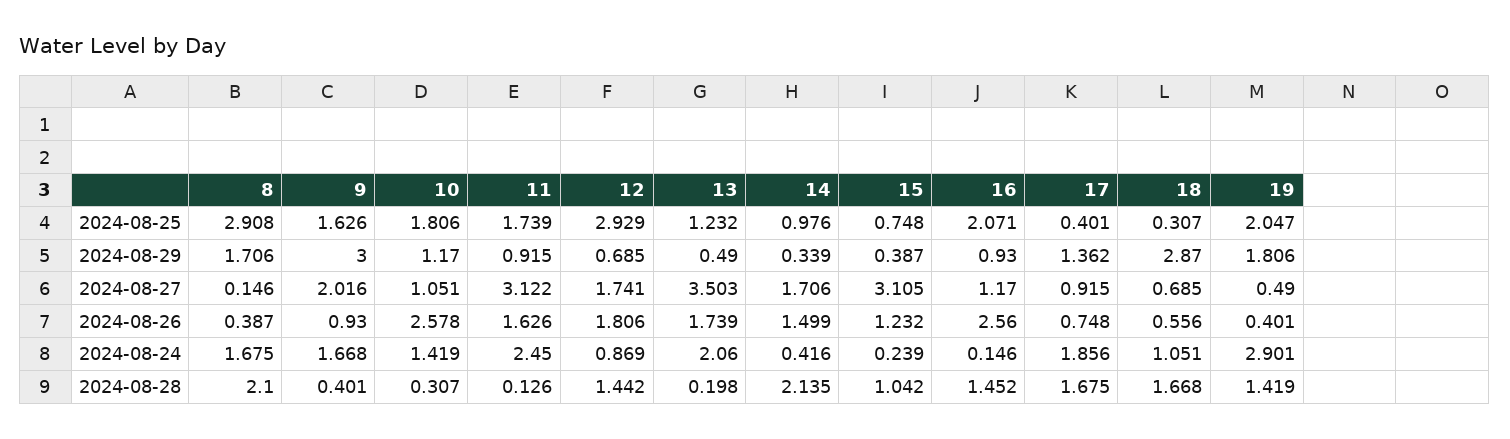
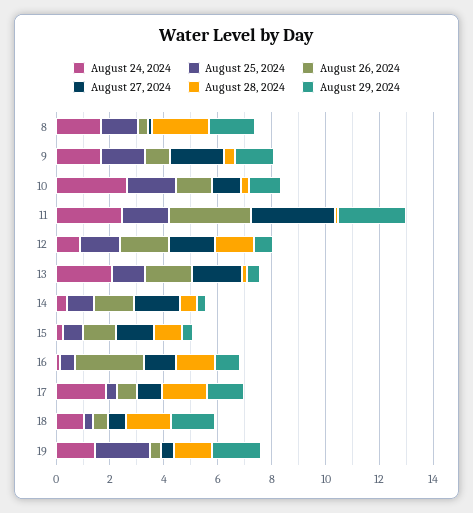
  {
    "2024-08-25": {
-     "8": 2.908,
+     "8": 1.5,
      "9": 1.626,
      "10": 1.806,
      "11": 1.739,
-     "12": 2.929,
+     "12": 1.5,
      "13": 1.232,
      "14": 0.976,
      "15": 0.748,
-     "16": 2.071,
+     "16": 0.5,
      "17": 0.401,
      "18": 0.307,
      "19": 2.047
    },
    "2024-08-29": {
      "8": 1.706,
-     "9": 3,
+     "9": 1.5,
      "10": 1.17,
-     "11": 0.915,
+     "11": 2.5,
      "12": 0.685,
      "13": 0.49,
      "14": 0.339,
      "15": 0.387,
      "16": 0.93,
      "17": 1.362,
-     "18": 2.87,
+     "18": 1.5,
      "19": 1.806
    },
    "2024-08-27": {
      "8": 0.146,
      "9": 2.016,
      "10": 1.051,
      "11": 3.122,
      "12": 1.741,
-     "13": 3.503,
+     "13": 2,
      "14": 1.706,
-     "15": 3.105,
+     "15": 1.5,
      "16": 1.17,
      "17": 0.915,
      "18": 0.685,
      "19": 0.49
    },
    "2024-08-26": {
      "8": 0.387,
      "9": 0.93,
-     "10": 2.578,
+     "10": 1.5,
-     "11": 1.626,
+     "11": 3,
      "12": 1.806,
      "13": 1.739,
      "14": 1.499,
      "15": 1.232,
      "16": 2.56,
      "17": 0.748,
      "18": 0.556,
      "19": 0.401
    },
    "2024-08-24": {
      "8": 1.675,
      "9": 1.668,
-     "10": 1.419,
+     "10": 2.5,
      "11": 2.45,
      "12": 0.869,
      "13": 2.06,
      "14": 0.416,
      "15": 0.239,
      "16": 0.146,
      "17": 1.856,
      "18": 1.051,
-     "19": 2.901
+     "19": 1.5
    },
    "2024-08-28": {
      "8": 2.1,
      "9": 0.401,
      "10": 0.307,
      "11": 0.126,
      "12": 1.442,
      "13": 0.198,
-     "14": 2.135,
+     "14": 0.5,
      "15": 1.042,
      "16": 1.452,
      "17": 1.675,
      "18": 1.668,
      "19": 1.419
    }
  }

